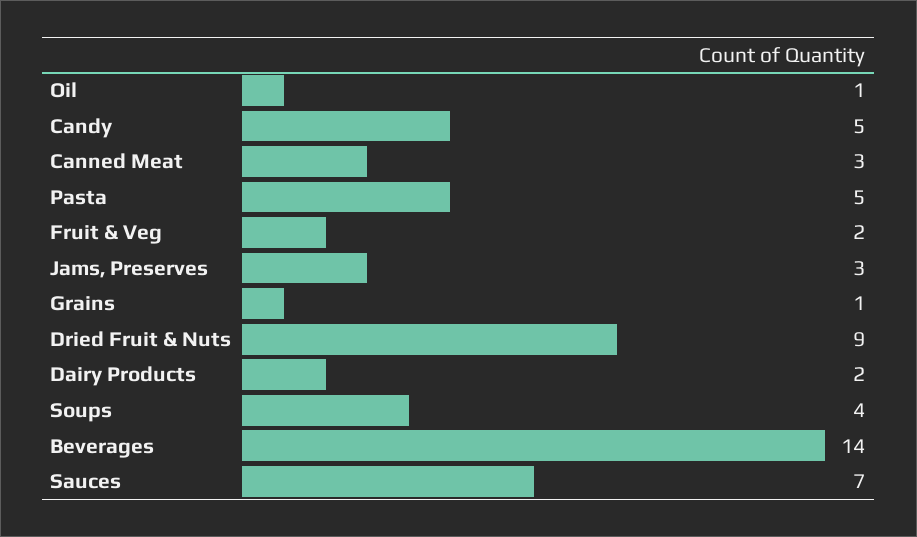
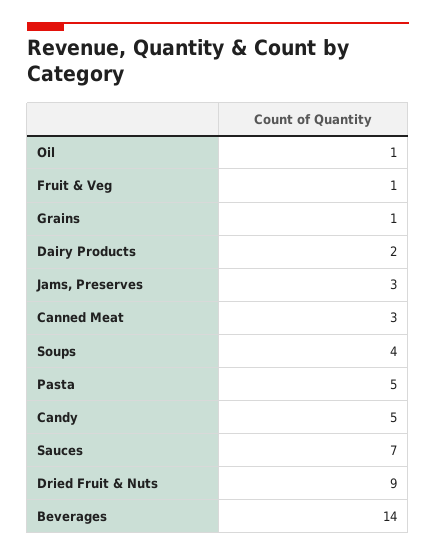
  {
    "Oil": 1,
    "Candy": 5,
    "Canned Meat": 3,
    "Pasta": 5,
-   "Fruit & Veg": 2,
+   "Fruit & Veg": 1,
    "Jams, Preserves": 3,
    "Grains": 1,
    "Dried Fruit & Nuts": 9,
    "Dairy Products": 2,
    "Soups": 4,
    "Beverages": 14,
    "Sauces": 7
  }

